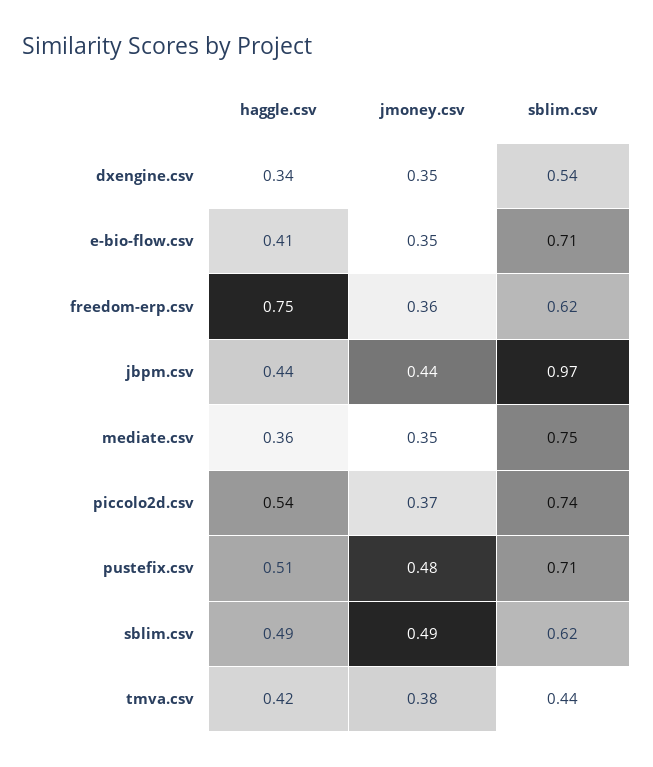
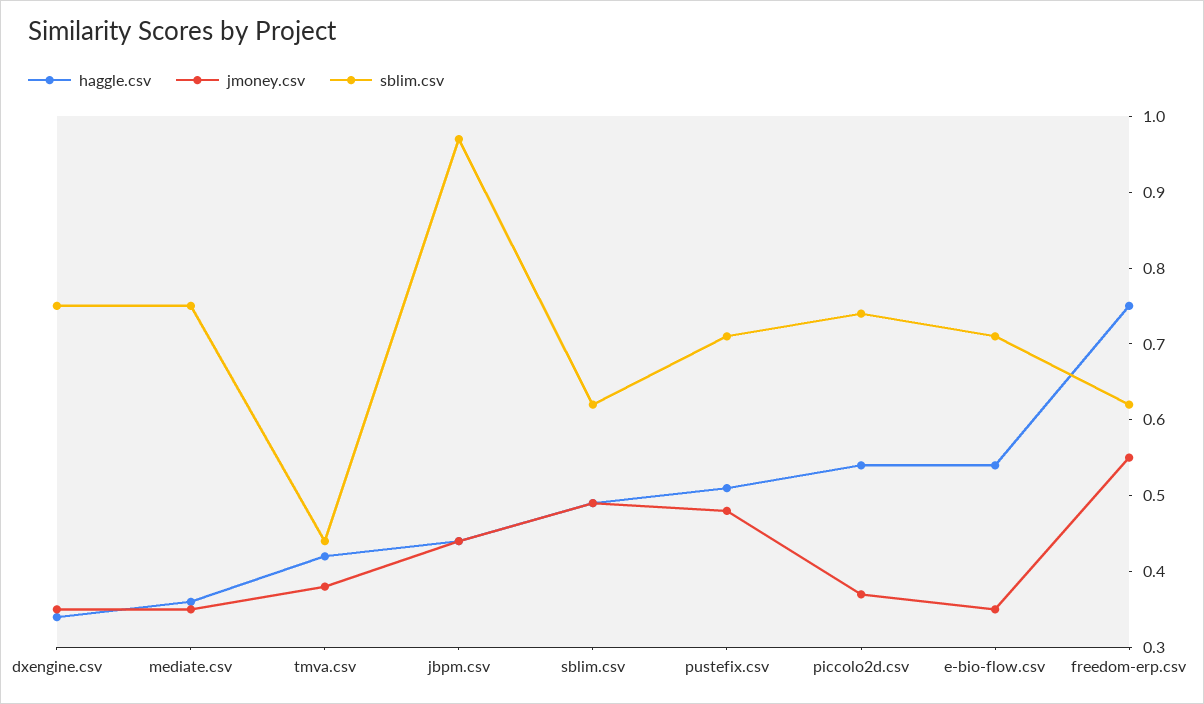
  {
    "haggle.csv": {
      "dxengine.csv": 0.34,
-     "e-bio-flow.csv": 0.41,
+     "e-bio-flow.csv": 0.55,
      "freedom-erp.csv": 0.75,
      "jbpm.csv": 0.44,
      "mediate.csv": 0.36,
      "piccolo2d.csv": 0.54,
      "pustefix.csv": 0.51,
      "sblim.csv": 0.49,
      "tmva.csv": 0.42
    },
    "jmoney.csv": {
      "dxengine.csv": 0.35,
      "e-bio-flow.csv": 0.35,
-     "freedom-erp.csv": 0.36,
+     "freedom-erp.csv": 0.55,
      "jbpm.csv": 0.44,
      "mediate.csv": 0.35,
      "piccolo2d.csv": 0.37,
      "pustefix.csv": 0.48,
      "sblim.csv": 0.49,
      "tmva.csv": 0.38
    },
    "sblim.csv": {
-     "dxengine.csv": 0.54,
+     "dxengine.csv": 0.75,
      "e-bio-flow.csv": 0.71,
      "freedom-erp.csv": 0.62,
      "jbpm.csv": 0.97,
      "mediate.csv": 0.75,
      "piccolo2d.csv": 0.74,
      "pustefix.csv": 0.71,
      "sblim.csv": 0.62,
      "tmva.csv": 0.44
    }
  }

